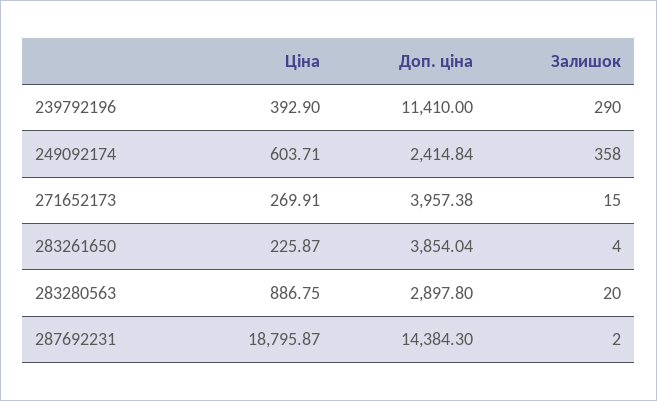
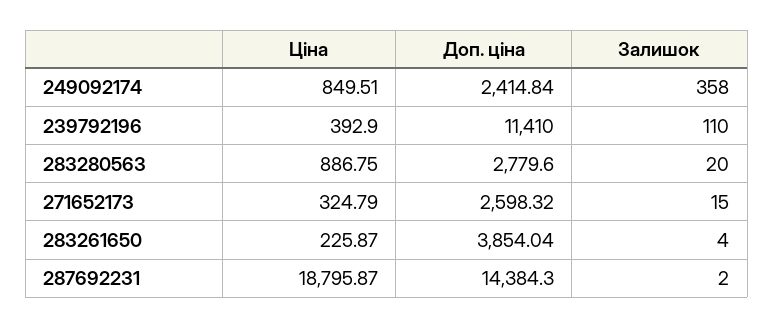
  {
    "Ціна": {
      "239792196": 392.9,
-     "249092174": 603.71,
+     "249092174": 849.51,
-     "271652173": 269.91,
+     "271652173": 324.79,
      "283261650": 225.87,
      "283280563": 886.75,
      "287692231": 18795.87
    },
    "Доп. ціна": {
      "239792196": 11410,
      "249092174": 2414.84,
-     "271652173": 3957.38,
+     "271652173": 2598.32,
      "283261650": 3854.04,
-     "283280563": 2897.8,
+     "283280563": 2779.6,
      "287692231": 14384.3
    },
    "Залишок": {
-     "239792196": 290,
+     "239792196": 110,
      "249092174": 358,
      "271652173": 15,
      "283261650": 4,
      "283280563": 20,
      "287692231": 2
    }
  }

